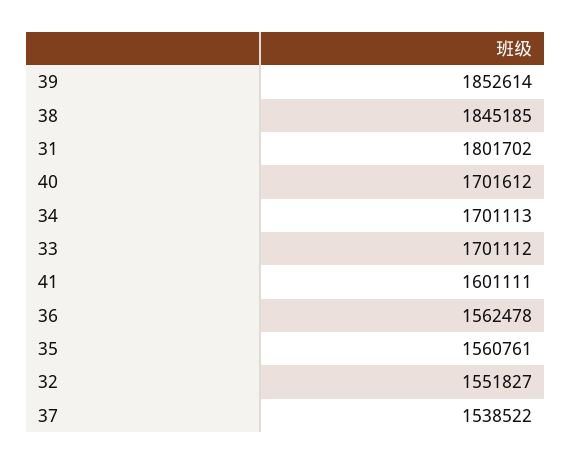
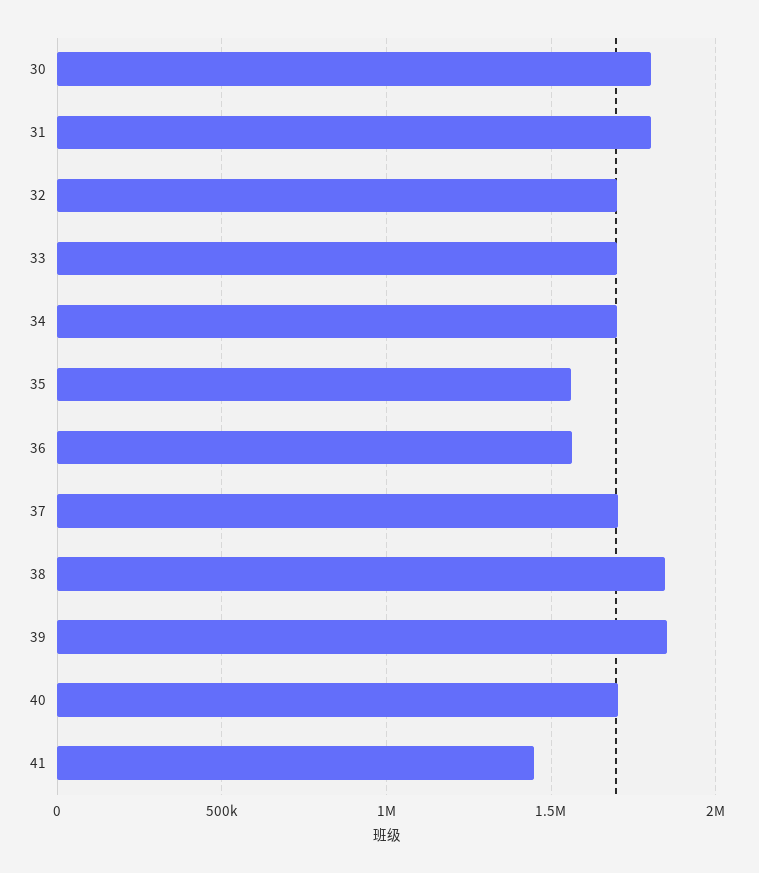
  {
    "39": 1852614,
    "38": 1845185,
    "31": 1801702,
    "40": 1701612,
    "34": 1701113,
    "33": 1701112,
-   "41": 1601111,
+   "41": 1450000,
    "36": 1562478,
    "35": 1560761,
-   "32": 1551827,
+   "32": 1700000,
-   "37": 1538522
+   "37": 1700000,
+   "30": 1800000
  }

